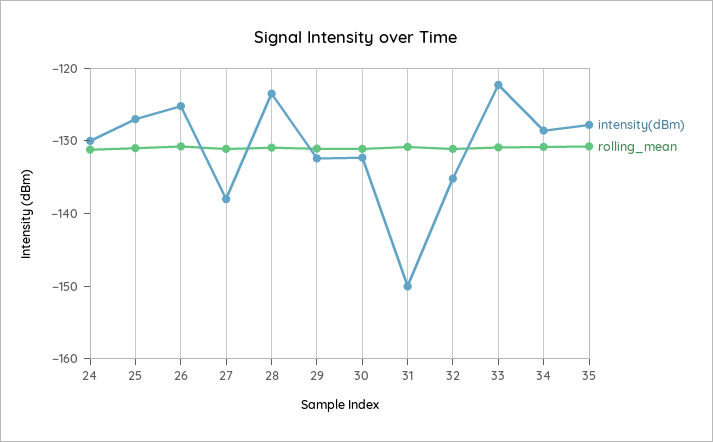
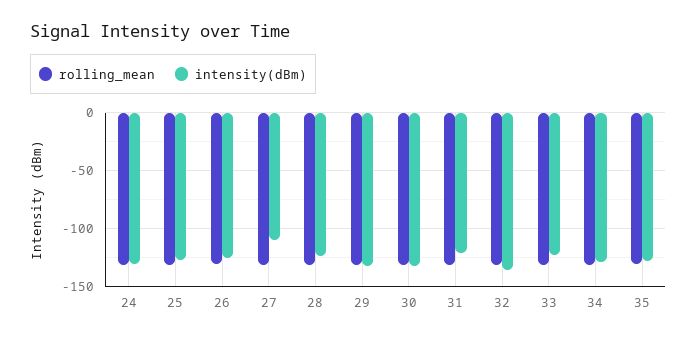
  {
    "intensity(dBm)": {
      "24": -130,
      "25": -128,
      "26": -126,
-     "27": -138,
+     "27": -110,
      "28": -124,
      "29": -132,
      "30": -132,
-     "31": -150,
+     "31": -120,
      "32": -136,
      "33": -122,
      "34": -128,
      "35": -128
    },
    "rolling_mean": {
      "24": -132,
      "25": -132,
      "26": -130,
      "27": -132,
      "28": -130,
      "29": -132,
      "30": -132,
      "31": -130,
      "32": -132,
      "33": -130,
      "34": -130,
      "35": -130
    }
  }

